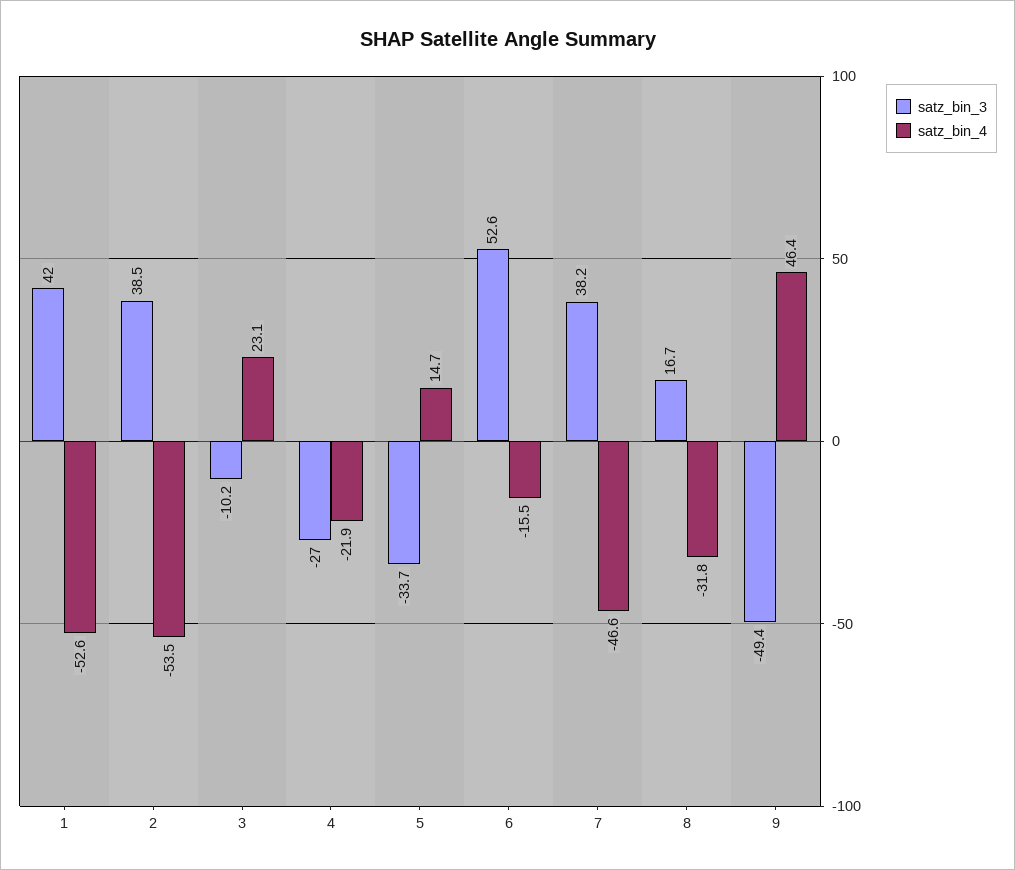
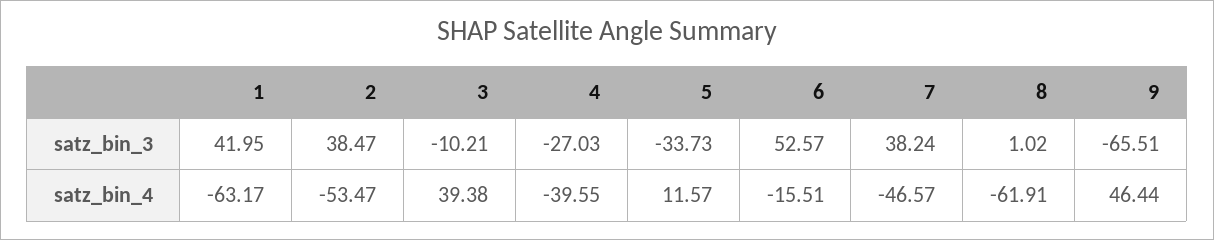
  {
    "satz_bin_3": {
      "1": 41.95,
      "2": 38.47,
      "3": -10.21,
      "4": -27.03,
      "5": -33.73,
      "6": 52.57,
      "7": 38.24,
-     "8": 16.7,
+     "8": 1.02,
-     "9": -49.4
+     "9": -65.51
    },
    "satz_bin_4": {
-     "1": -52.6,
+     "1": -63.17,
      "2": -53.47,
-     "3": 23.1,
+     "3": 39.38,
-     "4": -21.9,
+     "4": -39.55,
-     "5": 14.7,
+     "5": 11.57,
      "6": -15.51,
      "7": -46.57,
-     "8": -31.8,
+     "8": -61.91,
      "9": 46.44
    }
  }

